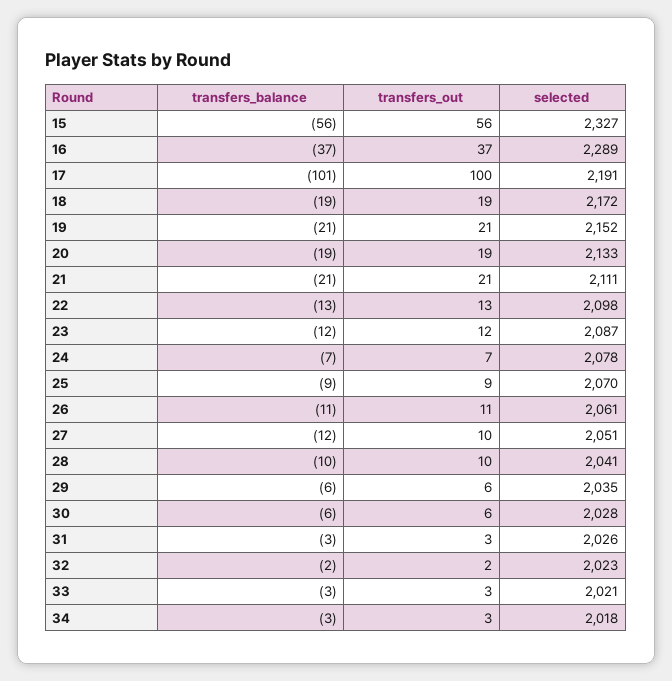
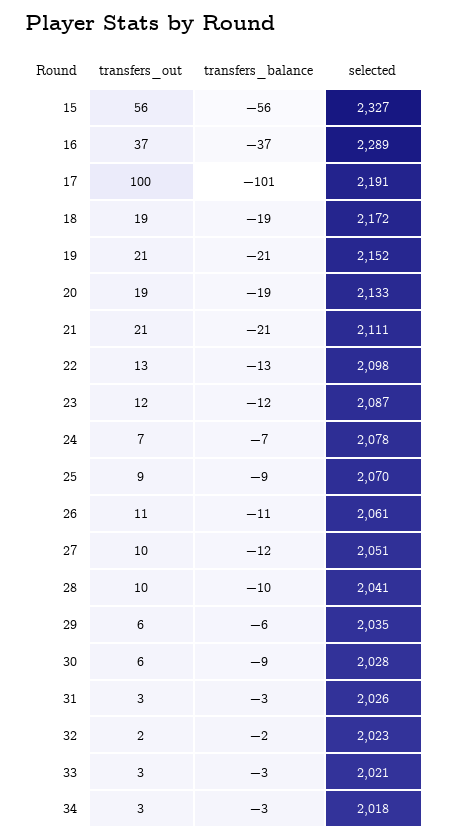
  {
    "transfers_balance": {
      "15": -56,
      "16": -37,
      "17": -101,
      "18": -19,
      "19": -21,
      "20": -19,
      "21": -21,
      "22": -13,
      "23": -12,
      "24": -7,
      "25": -9,
      "26": -11,
      "27": -12,
      "28": -10,
      "29": -6,
-     "30": -6,
+     "30": -9,
      "31": -3,
      "32": -2,
      "33": -3,
      "34": -3
    },
    "transfers_out": {
      "15": 56,
      "16": 37,
      "17": 100,
      "18": 19,
      "19": 21,
      "20": 19,
      "21": 21,
      "22": 13,
      "23": 12,
      "24": 7,
      "25": 9,
      "26": 11,
      "27": 10,
      "28": 10,
      "29": 6,
      "30": 6,
      "31": 3,
      "32": 2,
      "33": 3,
      "34": 3
    },
    "selected": {
      "15": 2327,
      "16": 2289,
      "17": 2191,
      "18": 2172,
      "19": 2152,
      "20": 2133,
      "21": 2111,
      "22": 2098,
      "23": 2087,
      "24": 2078,
      "25": 2070,
      "26": 2061,
      "27": 2051,
      "28": 2041,
      "29": 2035,
      "30": 2028,
      "31": 2026,
      "32": 2023,
      "33": 2021,
      "34": 2018
    }
  }

